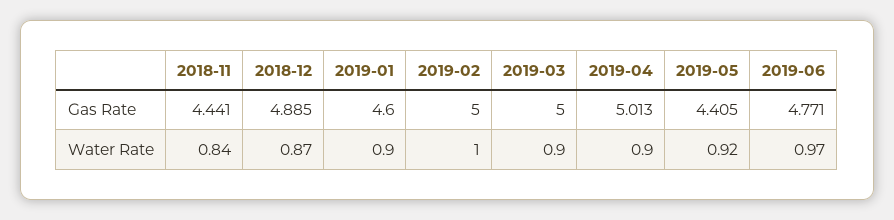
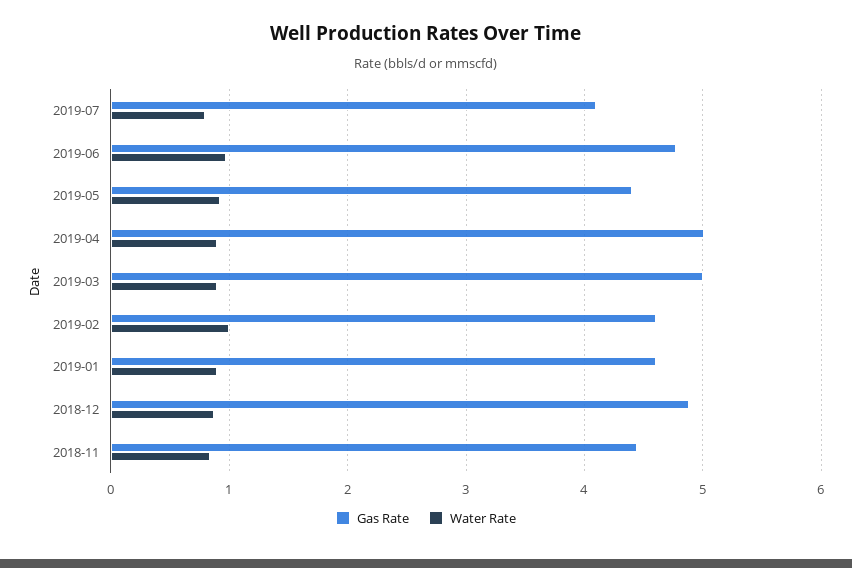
  {
    "Gas Rate": {
      "2018-11": 4.441,
      "2018-12": 4.885,
      "2019-01": 4.6,
-     "2019-02": 5,
+     "2019-02": 4.6,
      "2019-03": 5,
      "2019-04": 5.013,
      "2019-05": 4.405,
-     "2019-06": 4.771
+     "2019-06": 4.771,
+     "2019-07": 4.1
    },
    "Water Rate": {
      "2018-11": 0.84,
      "2018-12": 0.87,
      "2019-01": 0.9,
      "2019-02": 1,
      "2019-03": 0.9,
      "2019-04": 0.9,
      "2019-05": 0.92,
-     "2019-06": 0.97
+     "2019-06": 0.97,
+     "2019-07": 0.8
    }
  }

